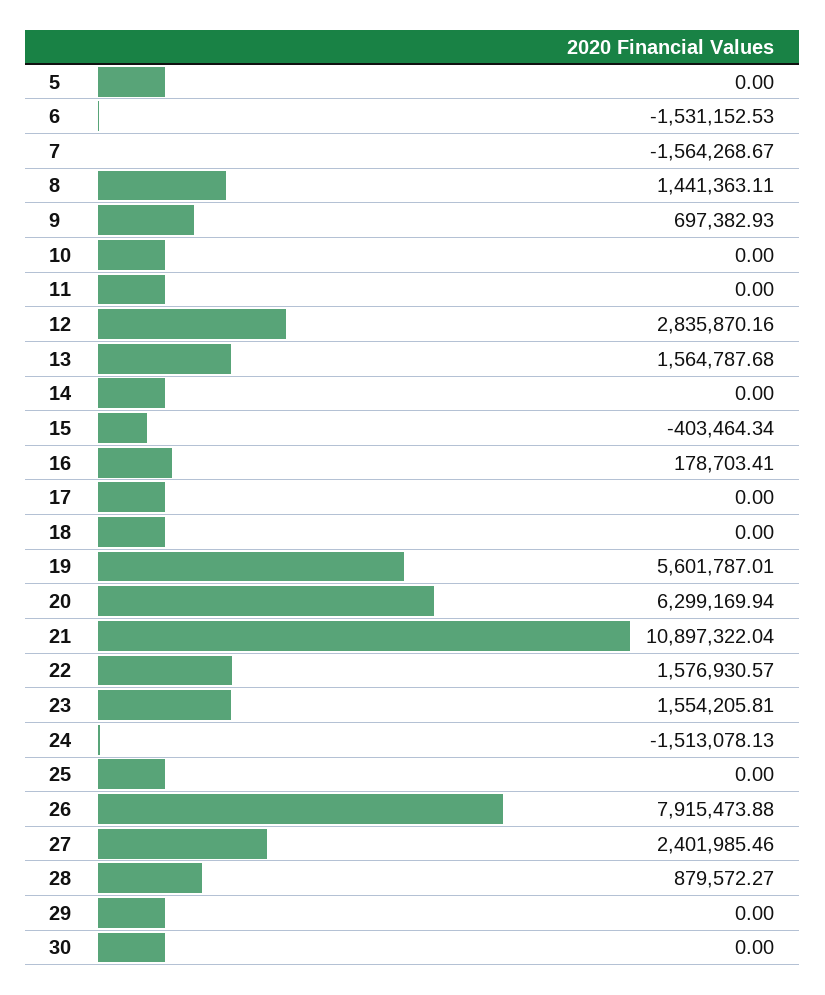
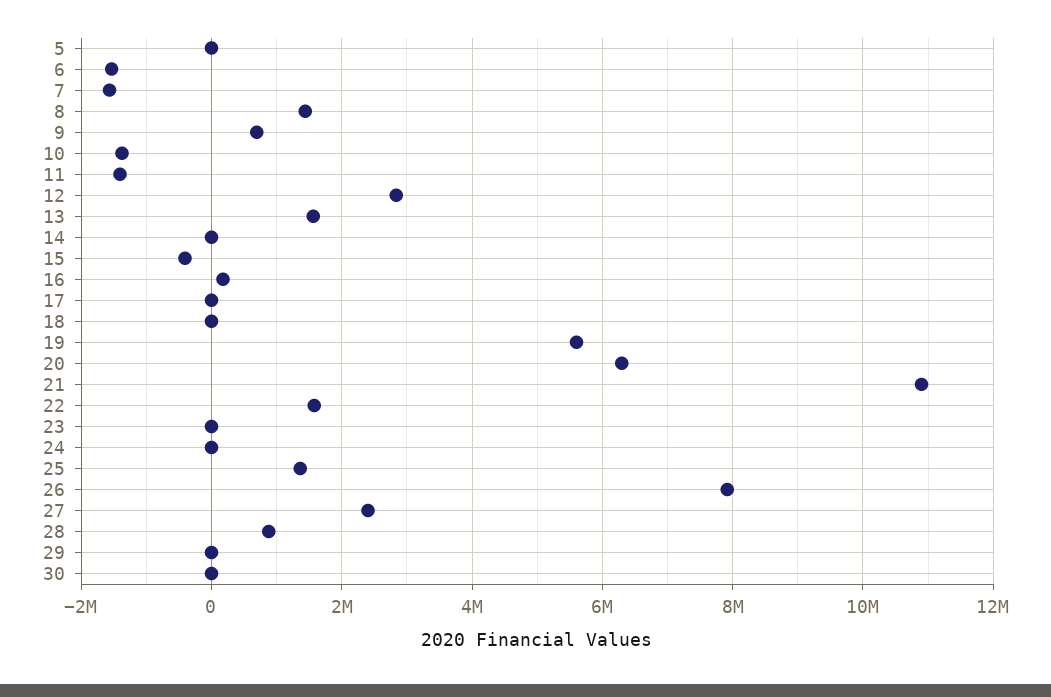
  {
    "5": 0,
    "6": -1531152.53,
    "7": -1564268.67,
    "8": 1441363.11,
    "9": 697382.93,
-   "10": 0,
+   "10": -1400000,
-   "11": 0,
+   "11": -1400000,
    "12": 2835870.16,
    "13": 1564787.68,
    "14": 0,
    "15": -403464.34,
    "16": 178703.41,
    "17": 0,
    "18": 0,
    "19": 5601787.01,
    "20": 6299169.94,
    "21": 10897322.04,
    "22": 1576930.57,
-   "23": 1554205.81,
+   "23": 0,
-   "24": -1513078.13,
+   "24": 0,
-   "25": 0,
+   "25": 1400000,
    "26": 7915473.88,
    "27": 2401985.46,
    "28": 879572.27,
    "29": 0,
    "30": 0
  }

